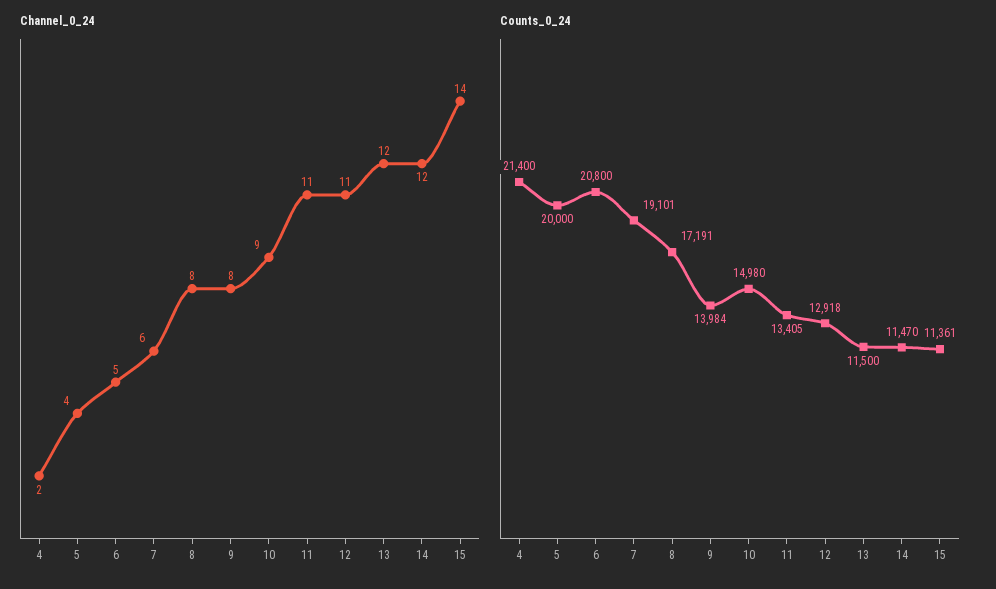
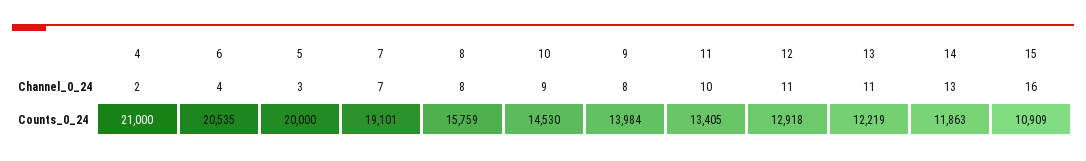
  {
    "Channel_0_24": {
      "4": 2,
-     "5": 4,
+     "5": 3,
-     "6": 5,
+     "6": 4,
-     "7": 6,
+     "7": 7,
      "8": 8,
      "9": 8,
      "10": 9,
-     "11": 11,
+     "11": 10,
      "12": 11,
-     "13": 12,
+     "13": 11,
-     "14": 12,
+     "14": 13,
-     "15": 14
+     "15": 16
    },
    "Counts_0_24": {
-     "4": 21400,
+     "4": 21000,
      "5": 20000,
-     "6": 20800,
+     "6": 20535,
      "7": 19101,
-     "8": 17191,
+     "8": 15759,
      "9": 13984,
-     "10": 14980,
+     "10": 14530,
      "11": 13405,
      "12": 12918,
-     "13": 11500,
+     "13": 12219,
-     "14": 11470,
+     "14": 11863,
-     "15": 11361
+     "15": 10909
    }
  }

